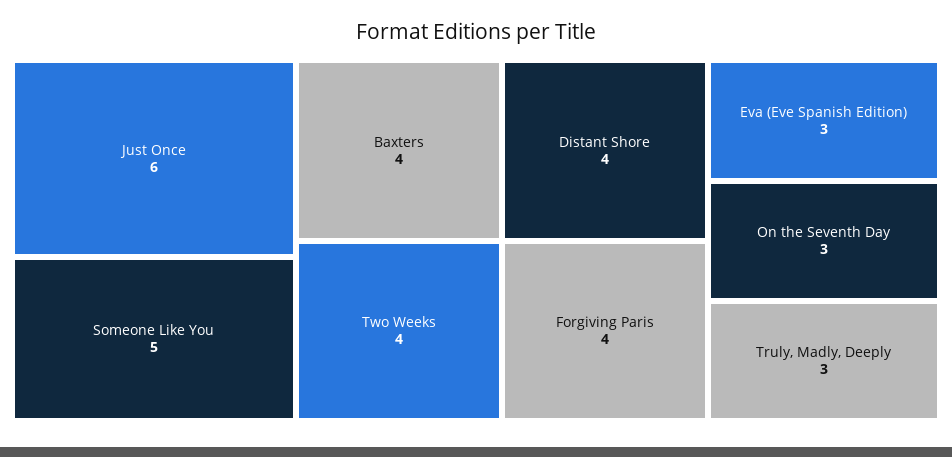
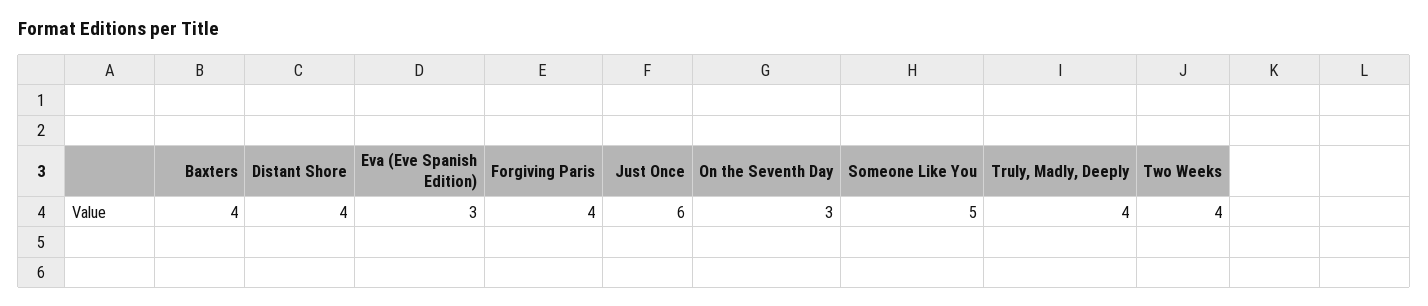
  {
    "Just Once": 6,
    "Someone Like You": 5,
    "Baxters": 4,
    "Two Weeks": 4,
    "Distant Shore": 4,
    "Forgiving Paris": 4,
    "Eva (Eve Spanish Edition)": 3,
    "On the Seventh Day": 3,
-   "Truly, Madly, Deeply": 3
+   "Truly, Madly, Deeply": 4
  }

